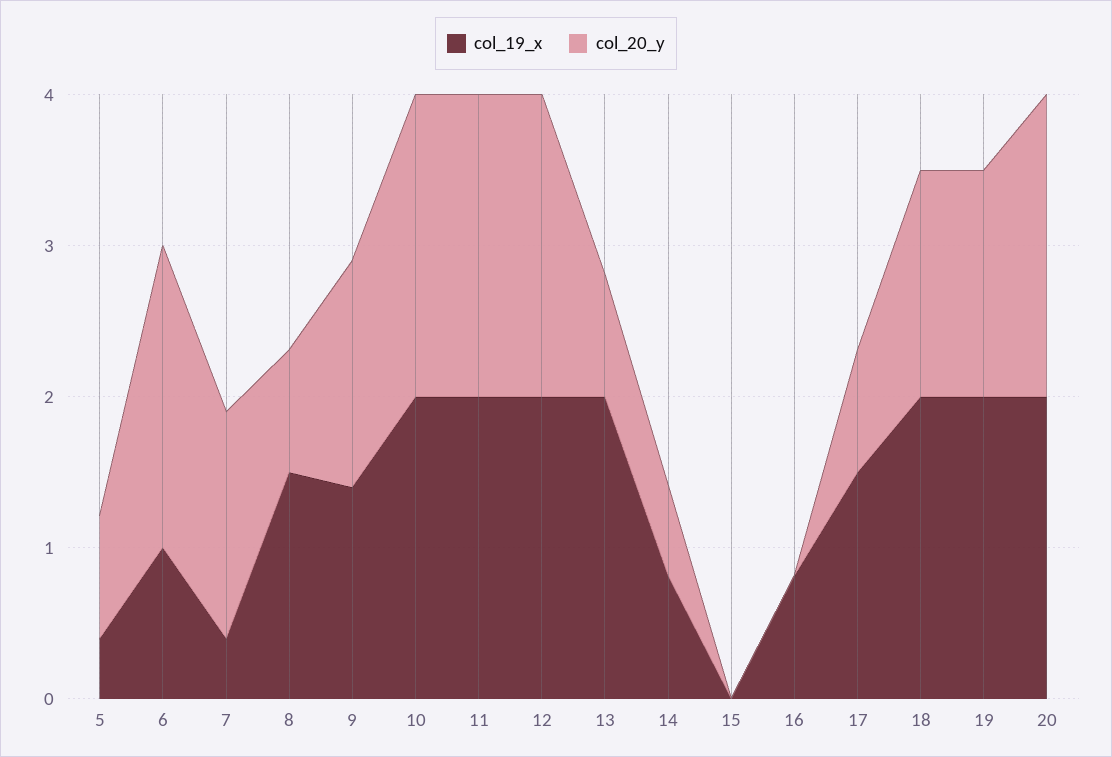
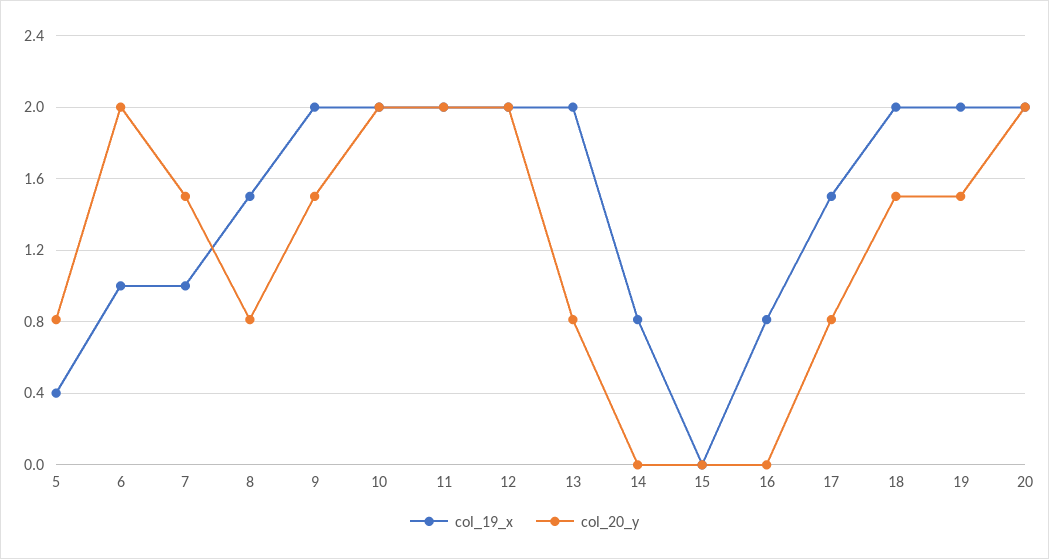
  {
    "col_19_x": {
      "5": 0.4,
      "6": 1,
-     "7": 0.4,
+     "7": 1,
      "8": 1.5,
-     "9": 1.4,
+     "9": 2,
      "10": 2,
      "11": 2,
      "12": 2,
      "13": 2,
      "14": 0.8,
      "15": 0,
      "16": 0.8,
      "17": 1.5,
      "18": 2,
      "19": 2,
      "20": 2
    },
    "col_20_y": {
      "5": 0.8,
      "6": 2,
      "7": 1.5,
      "8": 0.8,
      "9": 1.5,
      "10": 2,
      "11": 2,
      "12": 2,
      "13": 0.8,
-     "14": 0.6,
+     "14": 0,
      "15": 0,
      "16": 0,
      "17": 0.8,
      "18": 1.5,
      "19": 1.5,
      "20": 2
    }
  }

